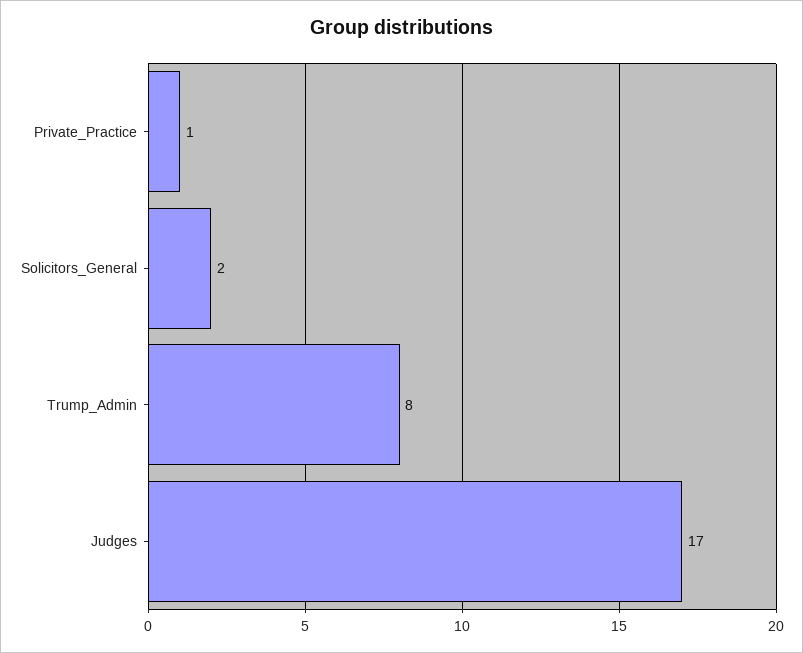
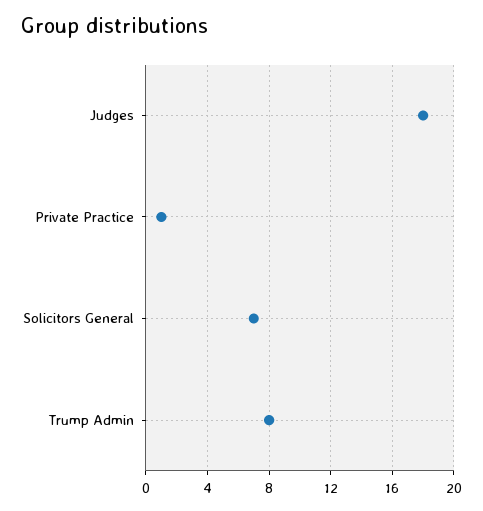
  {
    "Private_Practice": 1,
-   "Solicitors_General": 2,
+   "Solicitors_General": 7,
    "Trump_Admin": 8,
-   "Judges": 17
+   "Judges": 18
  }

